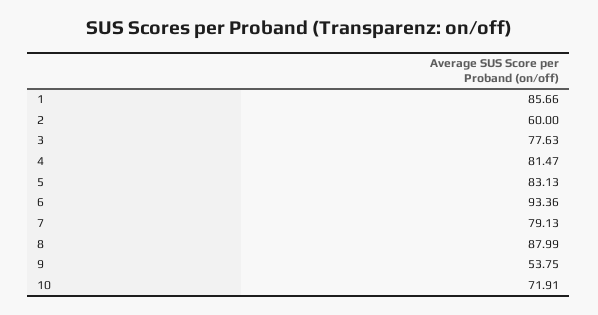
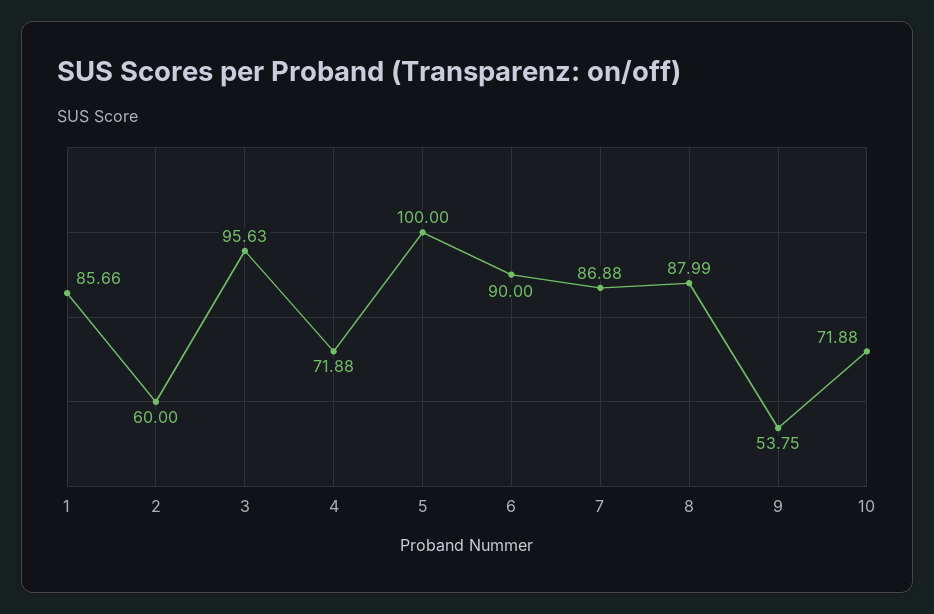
  {
    "1": 85.66,
    "2": 60,
-   "3": 77.63,
+   "3": 95.63,
-   "4": 81.47,
+   "4": 71.88,
-   "5": 83.13,
+   "5": 100,
-   "6": 93.36,
+   "6": 90,
-   "7": 79.13,
+   "7": 86.88,
    "8": 87.99,
    "9": 53.75,
-   "10": 71.91
+   "10": 71.88
  }

